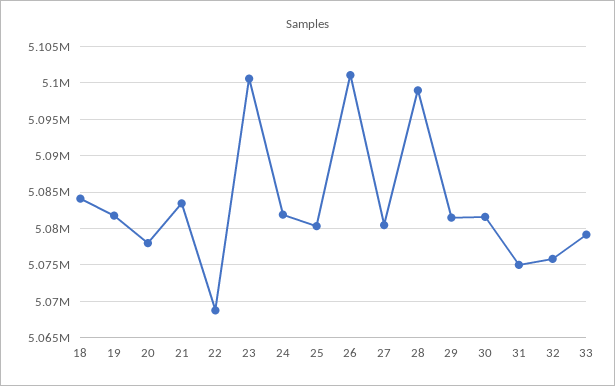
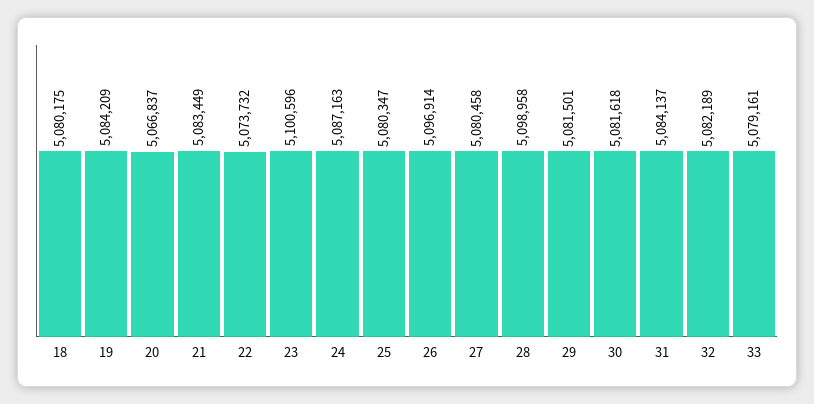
  {
-   "18": 5084000,
+   "18": 5080175,
-   "19": 5082000,
+   "19": 5084209,
-   "20": 5078000,
+   "20": 5066837,
    "21": 5083449,
-   "22": 5069000,
+   "22": 5073732,
    "23": 5100596,
-   "24": 5082000,
+   "24": 5087163,
    "25": 5080347,
-   "26": 5101000,
+   "26": 5096914,
    "27": 5080458,
    "28": 5098958,
    "29": 5081501,
    "30": 5081618,
-   "31": 5075000,
+   "31": 5084137,
-   "32": 5076000,
+   "32": 5082189,
    "33": 5079161
  }

